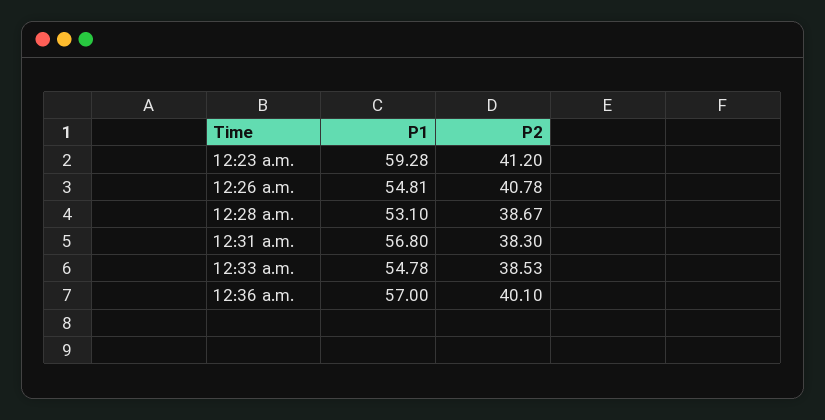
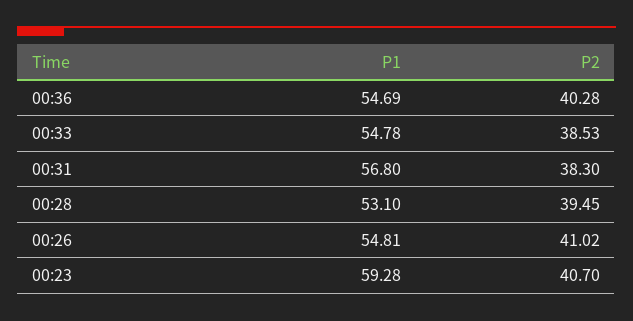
  {
    "P1": {
      "12:23 a.m.": 59.28,
      "12:26 a.m.": 54.81,
      "12:28 a.m.": 53.1,
      "12:31 a.m.": 56.8,
      "12:33 a.m.": 54.78,
-     "12:36 a.m.": 57
+     "12:36 a.m.": 54.69
    },
    "P2": {
-     "12:23 a.m.": 41.2,
+     "12:23 a.m.": 40.7,
-     "12:26 a.m.": 40.78,
+     "12:26 a.m.": 41.02,
-     "12:28 a.m.": 38.67,
+     "12:28 a.m.": 39.45,
      "12:31 a.m.": 38.3,
      "12:33 a.m.": 38.53,
-     "12:36 a.m.": 40.1
+     "12:36 a.m.": 40.28
    }
  }

